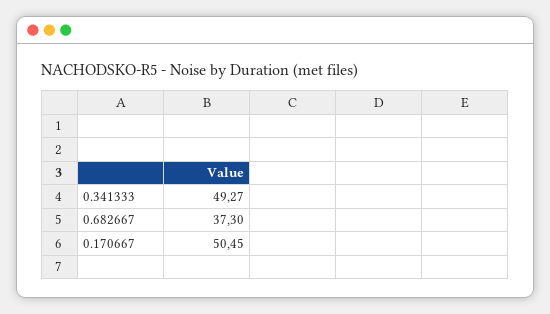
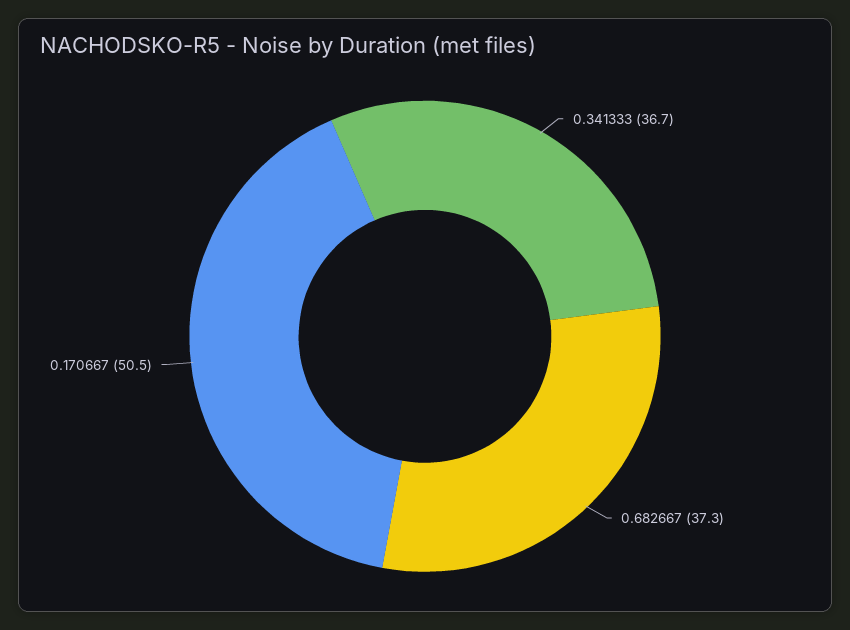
  {
-   "0.341333": 49.27,
+   "0.341333": 36.7,
    "0.682667": 37.3,
    "0.170667": 50.45
  }

